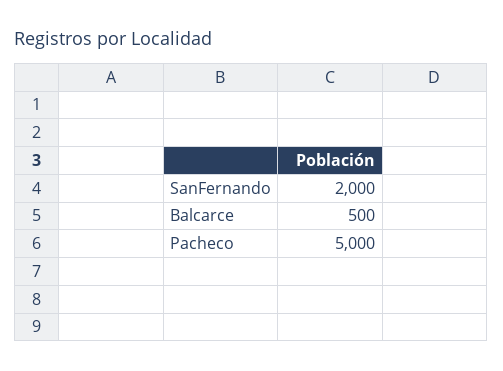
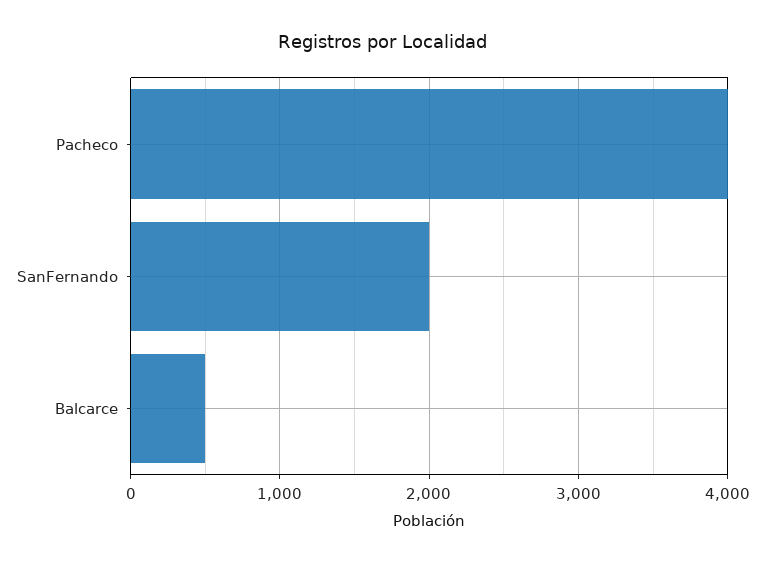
  {
    "SanFernando": 2000,
    "Balcarce": 500,
-   "Pacheco": 5000
+   "Pacheco": 4000
  }

